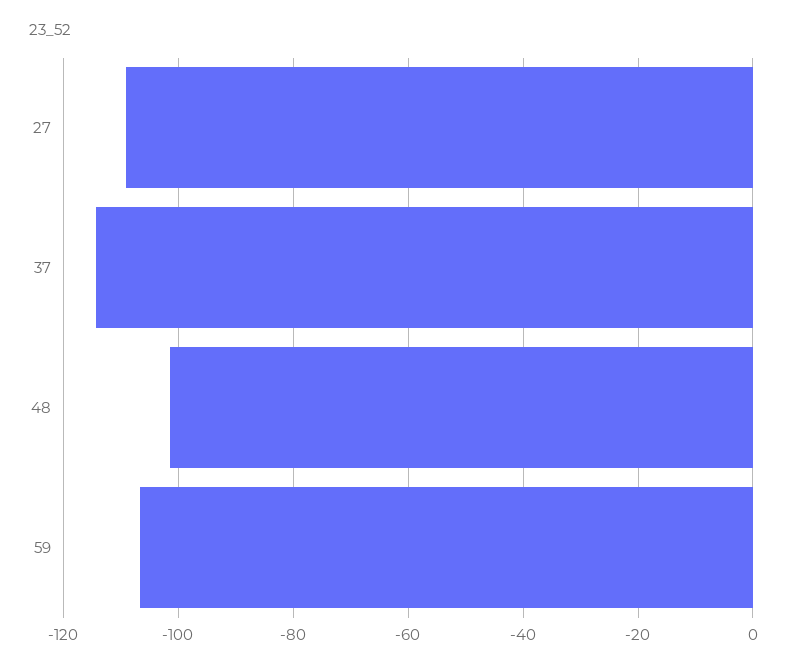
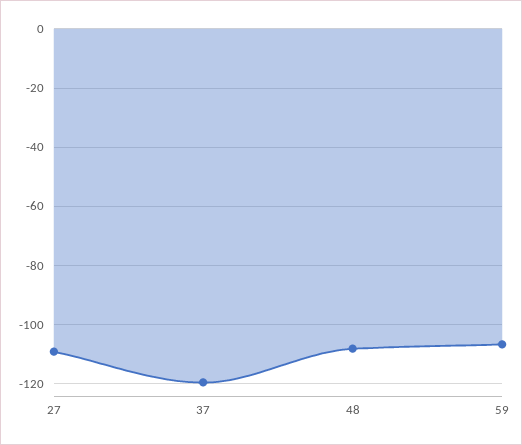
  {
    "27": -110,
-   "37": -114,
+   "37": -120,
-   "48": -102,
+   "48": -107.5,
    "59": -106
  }

